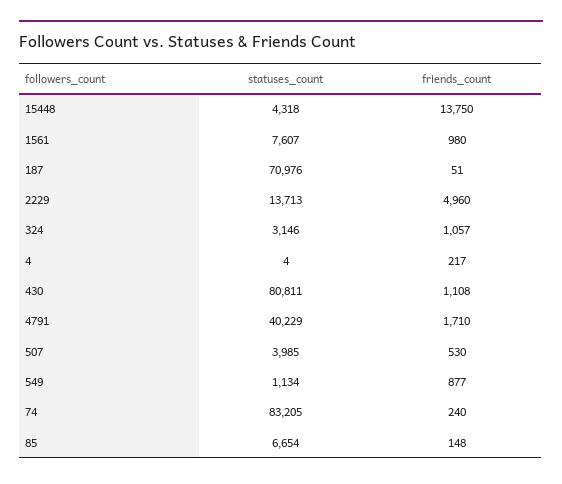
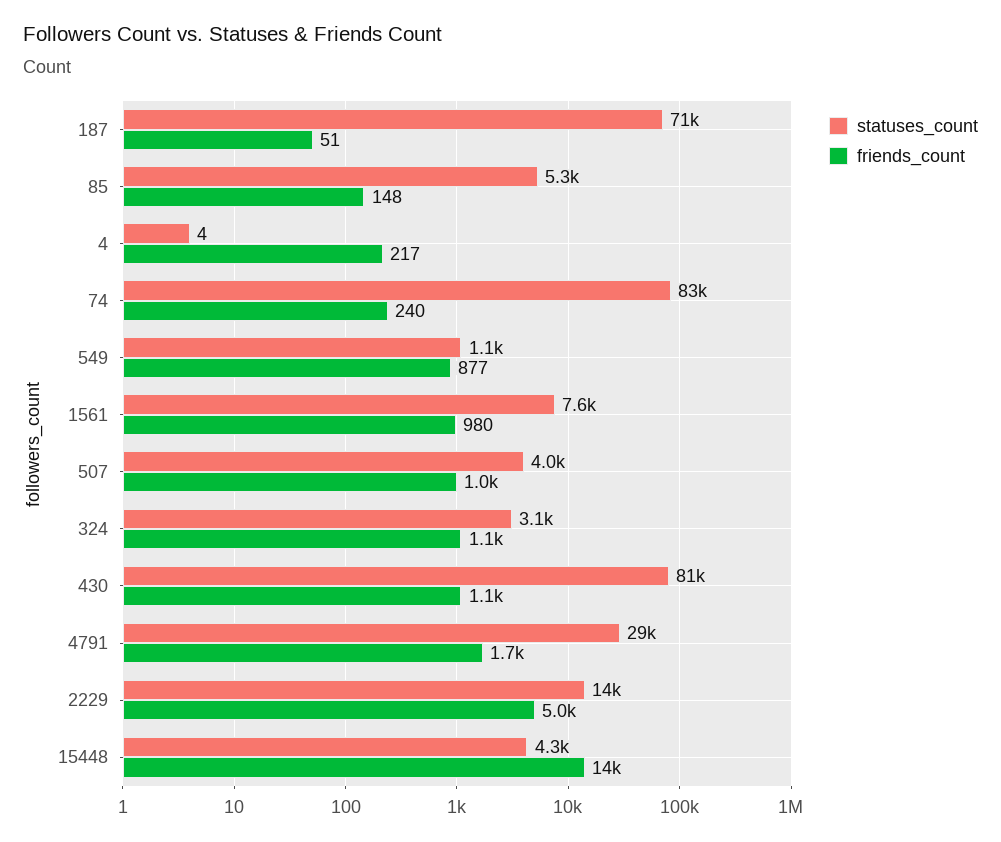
  {
    "statuses_count": {
      "15448": 4318,
      "1561": 7607,
      "187": 70976,
      "2229": 13713,
      "324": 3146,
      "4": 4,
      "430": 80811,
-     "4791": 40229,
+     "4791": 29000,
      "507": 3985,
      "549": 1134,
      "74": 83205,
-     "85": 6654
+     "85": 5300
    },
    "friends_count": {
      "15448": 13750,
      "1561": 980,
      "187": 51,
      "2229": 4960,
      "324": 1057,
      "4": 217,
      "430": 1108,
      "4791": 1710,
-     "507": 530,
+     "507": 1000,
      "549": 877,
      "74": 240,
      "85": 148
    }
  }

